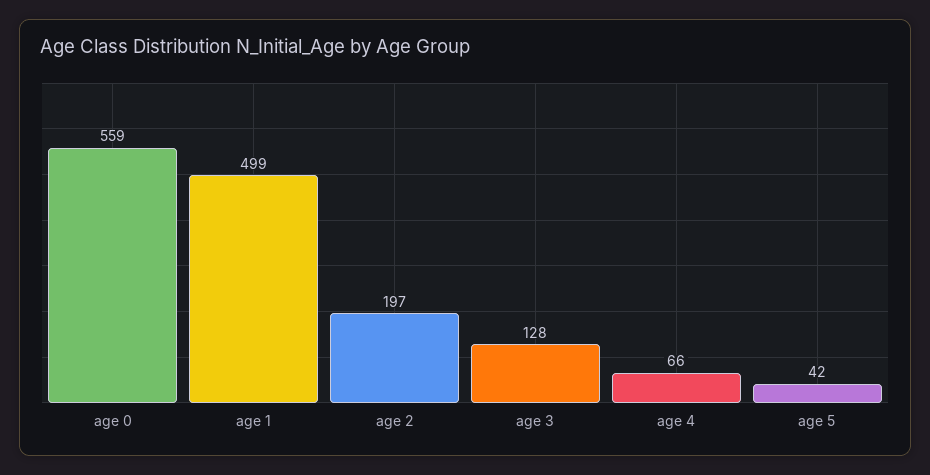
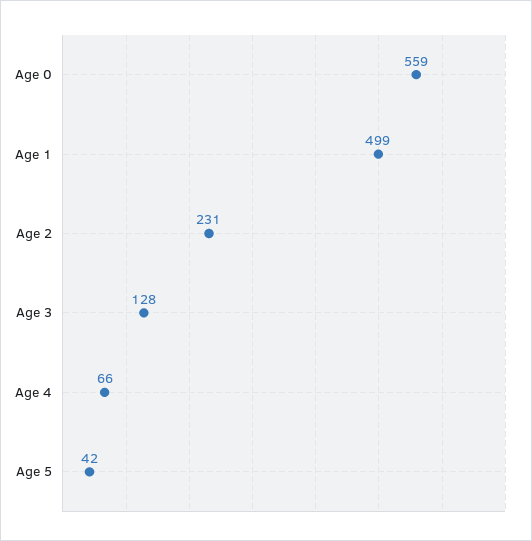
  {
    "age 0": 559,
    "age 1": 499,
-   "age 2": 197,
+   "age 2": 231,
    "age 3": 128,
    "age 4": 66,
    "age 5": 42
  }

